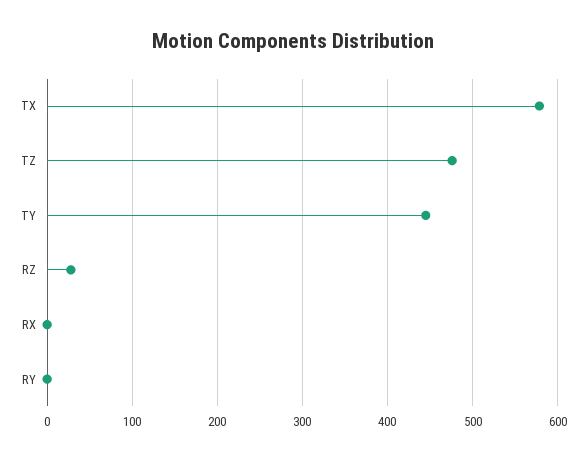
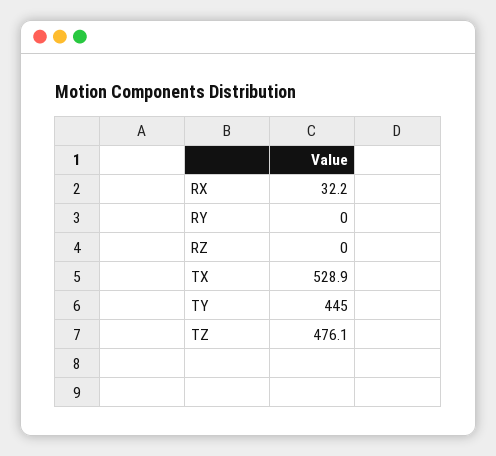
  {
-   "TX": 580,
+   "TX": 528.9,
    "TZ": 476.1,
    "TY": 445,
-   "RZ": 30,
+   "RZ": 0,
-   "RX": 0,
+   "RX": 32.2,
    "RY": 0
  }

